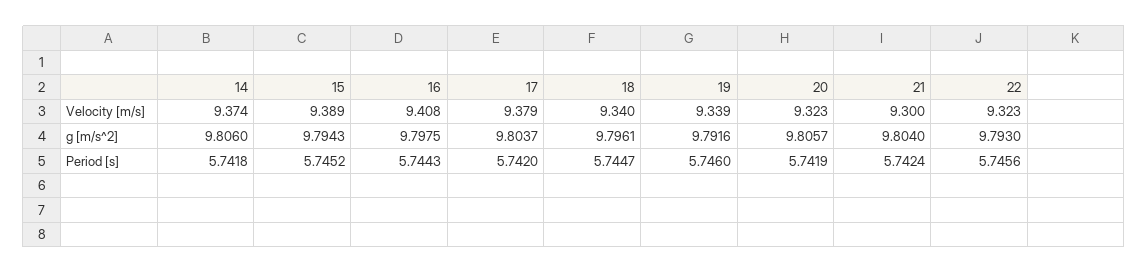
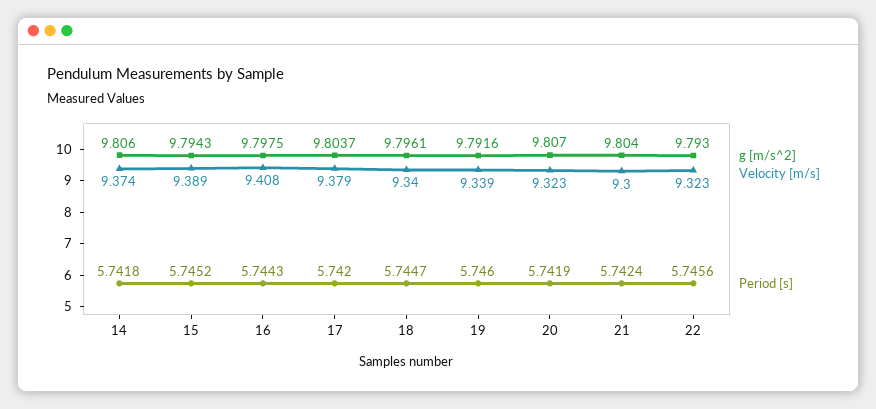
  {
    "Velocity [m/s]": {
      "14": 9.374,
      "15": 9.389,
      "16": 9.408,
      "17": 9.379,
      "18": 9.34,
      "19": 9.339,
      "20": 9.323,
      "21": 9.3,
      "22": 9.323
    },
    "g [m/s^2]": {
      "14": 9.806,
      "15": 9.7943,
      "16": 9.7975,
      "17": 9.8037,
      "18": 9.7961,
      "19": 9.7916,
-     "20": 9.8057,
+     "20": 9.807,
      "21": 9.804,
      "22": 9.793
    },
    "Period [s]": {
      "14": 5.7418,
      "15": 5.7452,
      "16": 5.7443,
      "17": 5.742,
      "18": 5.7447,
      "19": 5.746,
      "20": 5.7419,
      "21": 5.7424,
      "22": 5.7456
    }
  }

